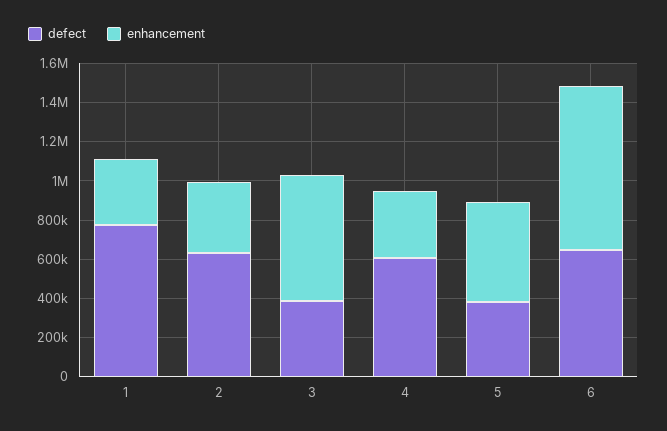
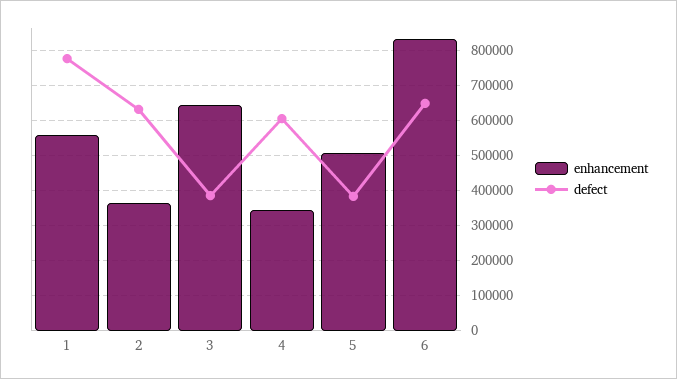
  {
    "defect": {
      "1": 780000,
      "2": 640000,
      "3": 380000,
      "4": 600000,
      "5": 380000,
      "6": 640000
    },
    "enhancement": {
-     "1": 350000,
+     "1": 560000,
      "2": 360000,
      "3": 640000,
      "4": 340000,
      "5": 500000,
      "6": 840000
    }
  }

